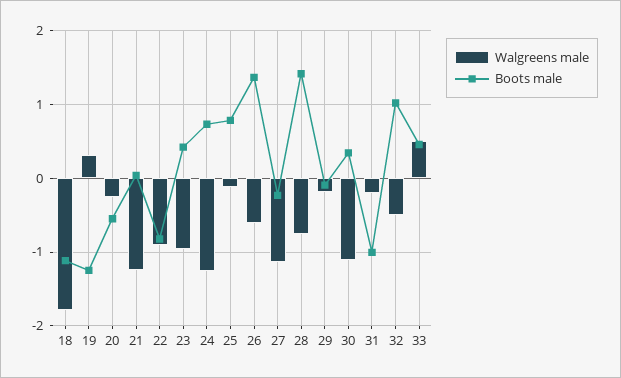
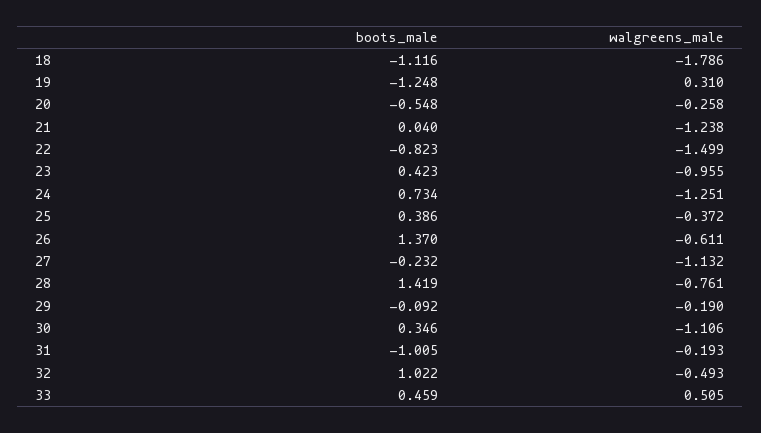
  {
    "Walgreens male": {
      "18": -1.786,
      "19": 0.31,
      "20": -0.258,
      "21": -1.238,
-     "22": -0.9,
+     "22": -1.499,
      "23": -0.955,
      "24": -1.251,
-     "25": -0.1,
+     "25": -0.372,
      "26": -0.611,
      "27": -1.132,
      "28": -0.761,
      "29": -0.19,
      "30": -1.106,
      "31": -0.193,
      "32": -0.493,
      "33": 0.505
    },
    "Boots male": {
      "18": -1.116,
      "19": -1.248,
      "20": -0.548,
      "21": 0.04,
      "22": -0.823,
      "23": 0.423,
      "24": 0.734,
-     "25": 0.8,
+     "25": 0.386,
      "26": 1.37,
      "27": -0.232,
      "28": 1.419,
      "29": -0.092,
      "30": 0.346,
      "31": -1.005,
      "32": 1.022,
      "33": 0.459
    }
  }

